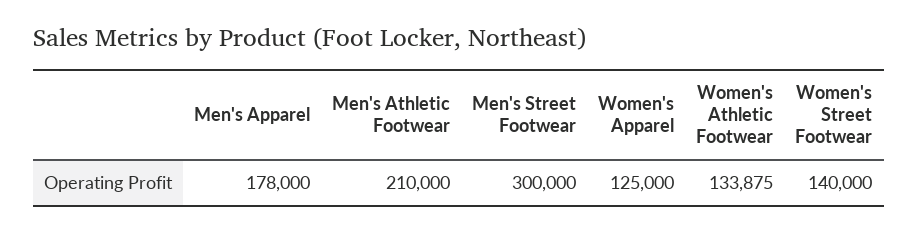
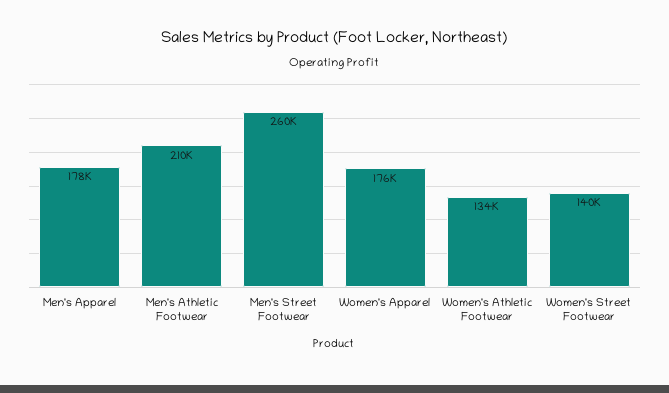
  {
    "Men's Apparel": 178000,
    "Men's Athletic Footwear": 210000,
-   "Men's Street Footwear": 300000,
+   "Men's Street Footwear": 260000,
-   "Women's Apparel": 125000,
+   "Women's Apparel": 176000,
    "Women's Athletic Footwear": 133875,
    "Women's Street Footwear": 140000
  }

